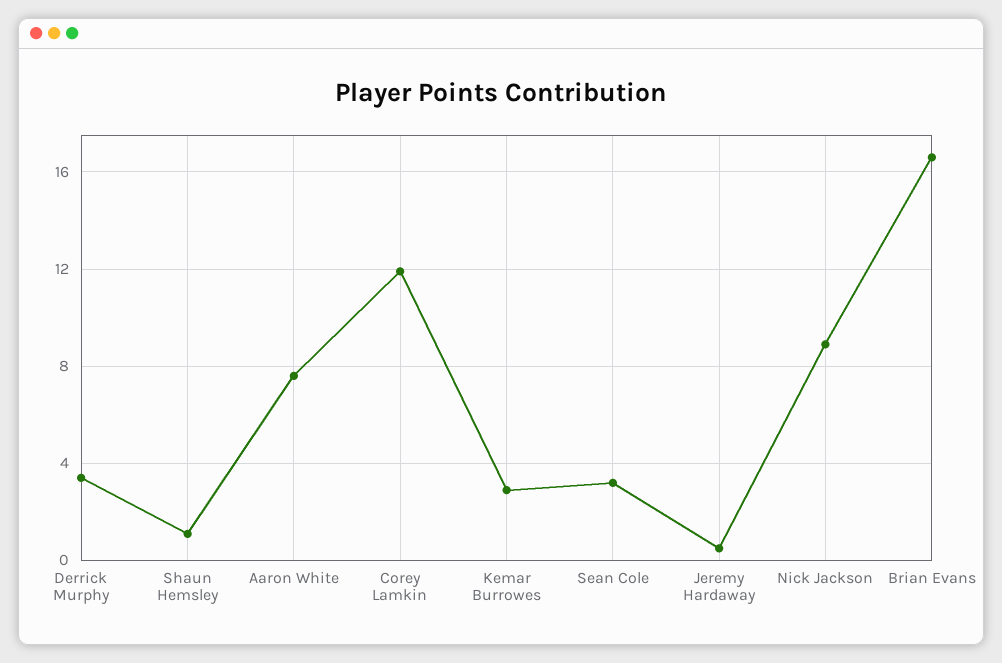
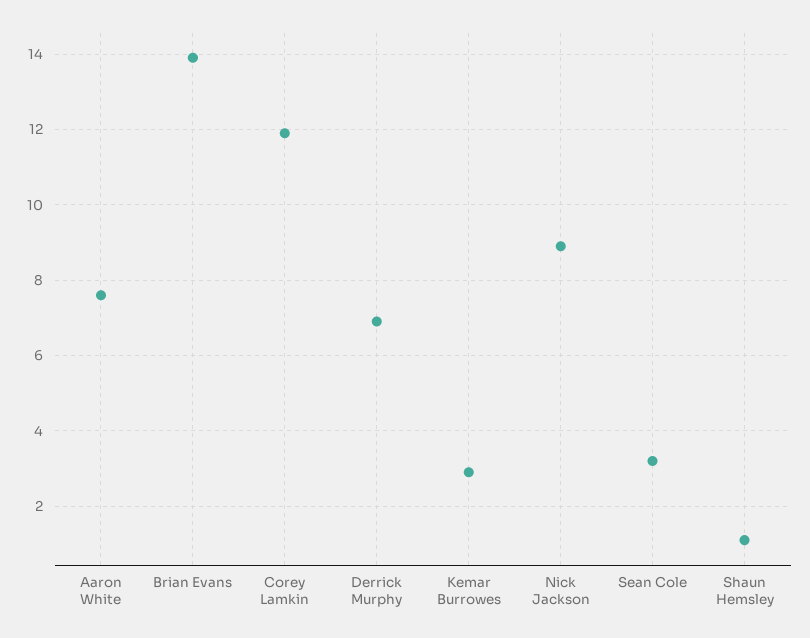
  {
-   "Derrick Murphy": 3.5,
+   "Derrick Murphy": 7,
    "Shaun Hemsley": 1,
    "Aaron White": 7.5,
    "Corey Lamkin": 12,
    "Kemar Burrowes": 3,
    "Sean Cole": 3,
-   "Jeremy Hardaway": 0.5,
    "Nick Jackson": 9,
-   "Brian Evans": 16.5
+   "Brian Evans": 14
  }

